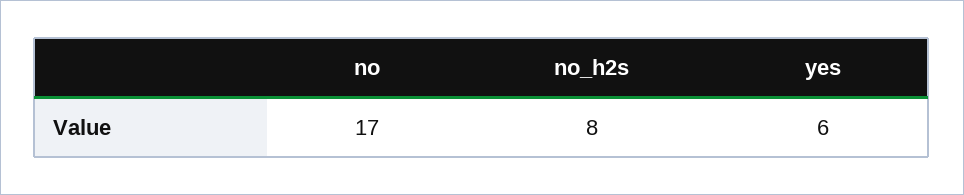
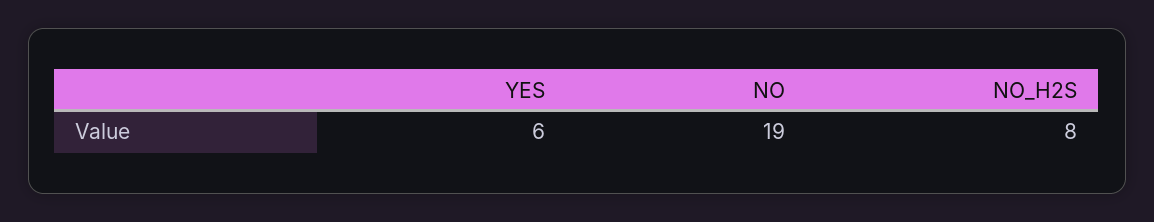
  {
-   "no": 17,
+   "no": 19,
    "no_h2s": 8,
    "yes": 6
  }

